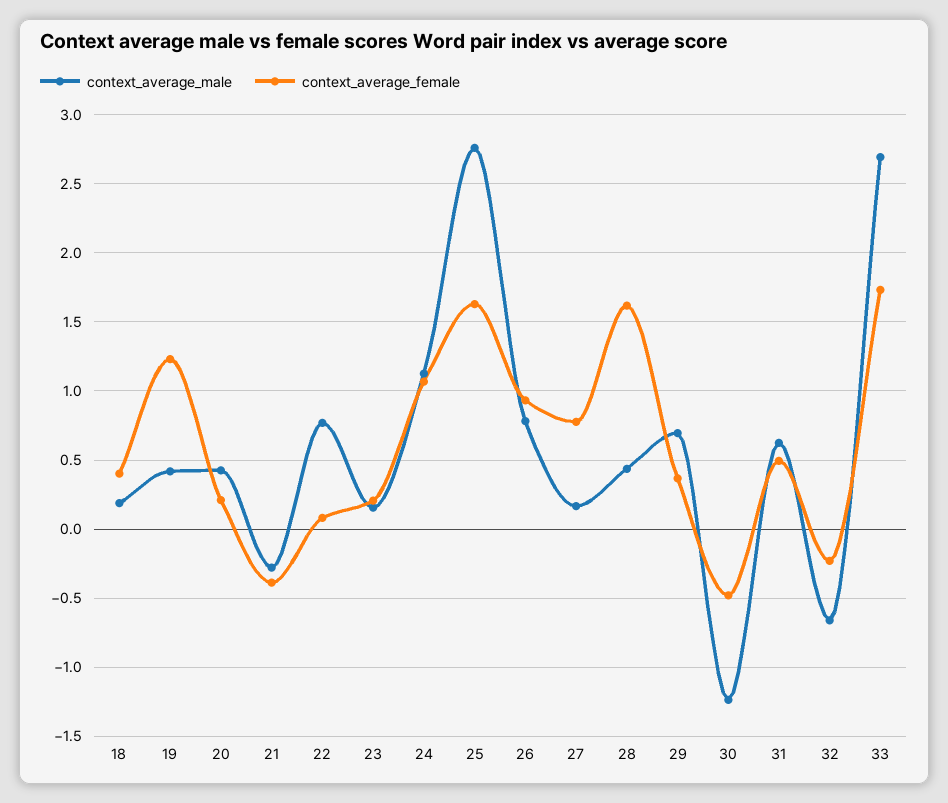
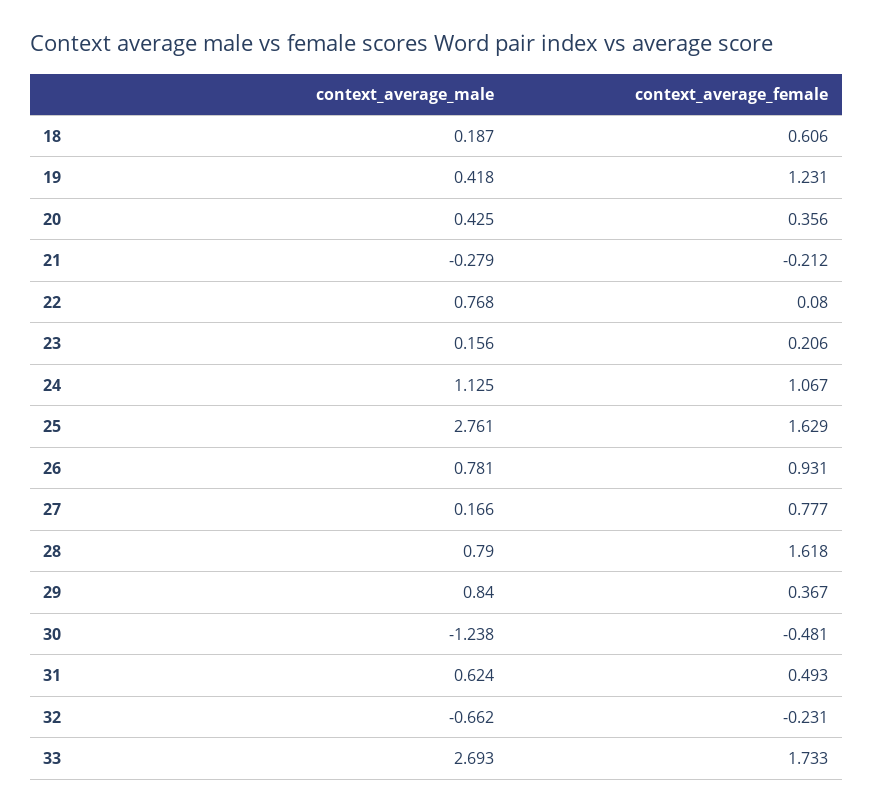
  {
    "context_average_male": {
      "18": 0.187,
      "19": 0.418,
      "20": 0.425,
      "21": -0.279,
      "22": 0.768,
      "23": 0.156,
      "24": 1.125,
      "25": 2.761,
      "26": 0.781,
      "27": 0.166,
-     "28": 0.45,
+     "28": 0.79,
-     "29": 0.7,
+     "29": 0.84,
      "30": -1.238,
      "31": 0.624,
      "32": -0.662,
      "33": 2.693
    },
    "context_average_female": {
-     "18": 0.4,
+     "18": 0.606,
      "19": 1.231,
-     "20": 0.2,
+     "20": 0.356,
-     "21": -0.4,
+     "21": -0.212,
      "22": 0.08,
      "23": 0.206,
      "24": 1.067,
      "25": 1.629,
      "26": 0.931,
      "27": 0.777,
      "28": 1.618,
      "29": 0.367,
      "30": -0.481,
      "31": 0.493,
      "32": -0.231,
      "33": 1.733
    }
  }

